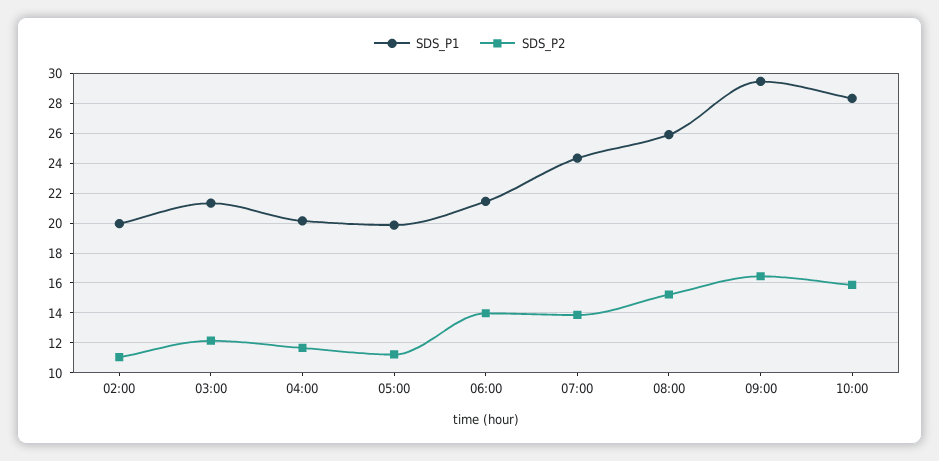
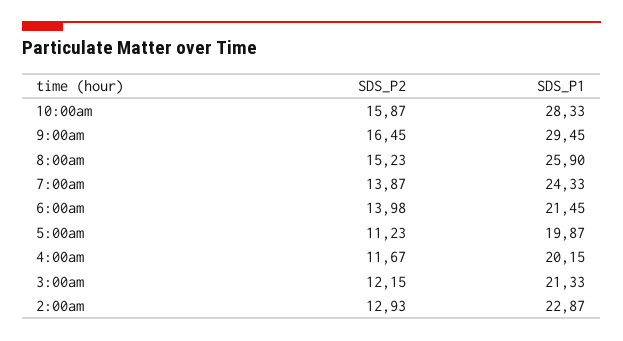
  {
    "SDS_P1": {
-     "02:00": 20,
+     "02:00": 22.87,
      "03:00": 21.33,
      "04:00": 20.15,
      "05:00": 19.87,
      "06:00": 21.45,
      "07:00": 24.33,
      "08:00": 25.9,
      "09:00": 29.45,
      "10:00": 28.33
    },
    "SDS_P2": {
-     "02:00": 11,
+     "02:00": 12.93,
      "03:00": 12.15,
      "04:00": 11.67,
      "05:00": 11.23,
      "06:00": 13.98,
      "07:00": 13.87,
      "08:00": 15.23,
      "09:00": 16.45,
      "10:00": 15.87
    }
  }

